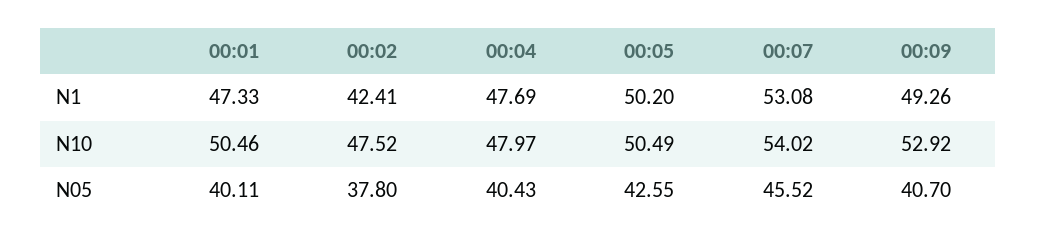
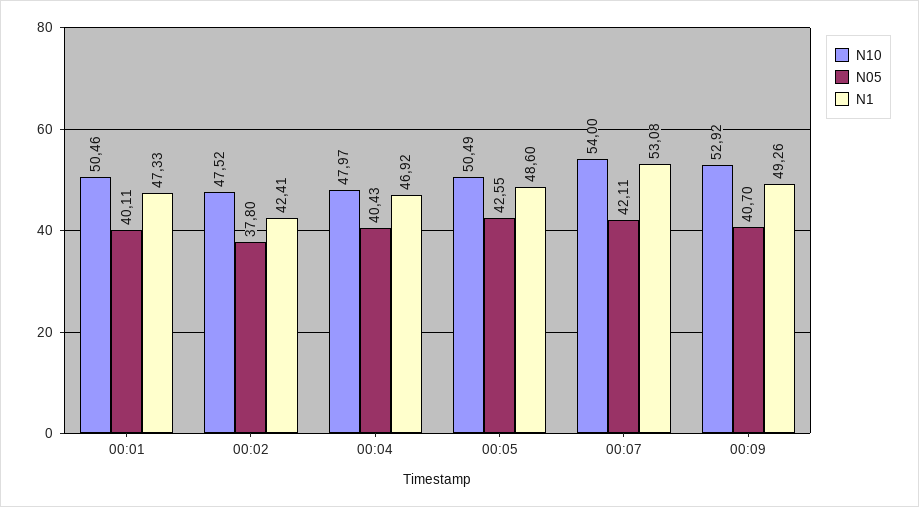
  {
    "N1": {
      "00:01": 47.33,
      "00:02": 42.41,
-     "00:04": 47.69,
+     "00:04": 46.92,
-     "00:05": 50.2,
+     "00:05": 48.6,
      "00:07": 53.08,
      "00:09": 49.26
    },
    "N10": {
      "00:01": 50.46,
      "00:02": 47.52,
      "00:04": 47.97,
      "00:05": 50.49,
-     "00:07": 54.02,
+     "00:07": 54,
      "00:09": 52.92
    },
    "N05": {
      "00:01": 40.11,
      "00:02": 37.8,
      "00:04": 40.43,
      "00:05": 42.55,
-     "00:07": 45.52,
+     "00:07": 42.11,
      "00:09": 40.7
    }
  }

